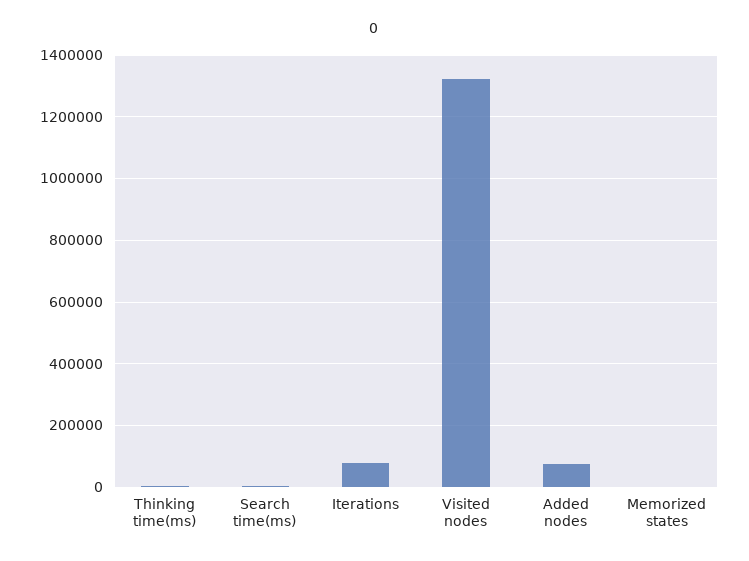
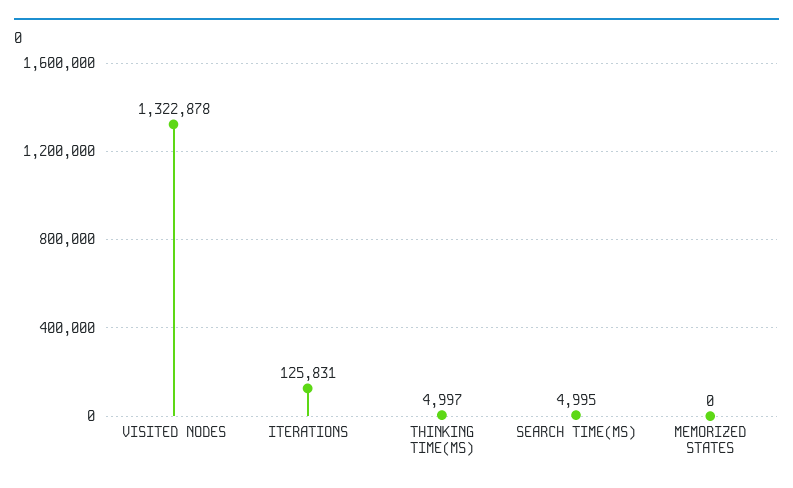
  {
    "Thinking time(ms)": 4997,
    "Search time(ms)": 4995,
-   "Iterations": 80000,
+   "Iterations": 125831,
    "Visited nodes": 1322878,
-   "Added nodes": 80000,
    "Memorized states": 0
  }

